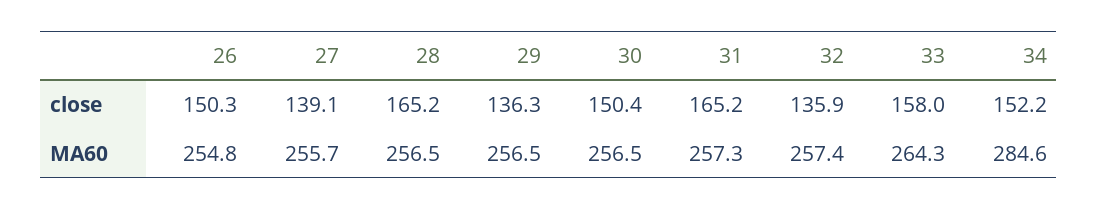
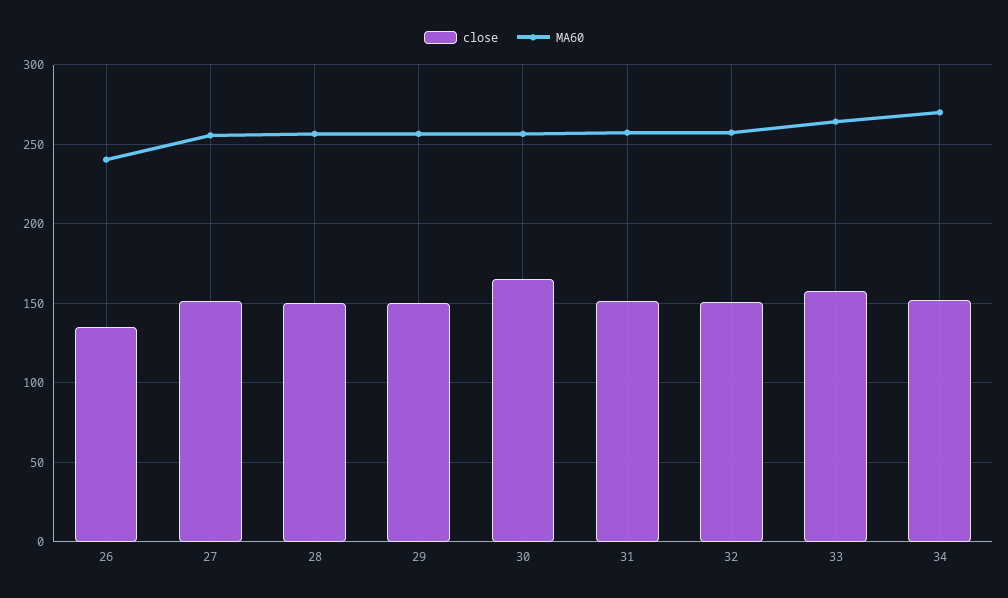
  {
    "close": {
-     "26": 150.3,
+     "26": 135,
-     "27": 139.1,
+     "27": 150,
-     "28": 165.2,
+     "28": 150,
-     "29": 136.3,
+     "29": 150,
-     "30": 150.4,
+     "30": 165,
-     "31": 165.2,
+     "31": 150,
-     "32": 135.9,
+     "32": 150,
      "33": 158,
      "34": 152.2
    },
    "MA60": {
-     "26": 254.8,
+     "26": 240,
      "27": 255.7,
      "28": 256.5,
      "29": 256.5,
      "30": 256.5,
      "31": 257.3,
      "32": 257.4,
      "33": 264.3,
-     "34": 284.6
+     "34": 270
    }
  }

